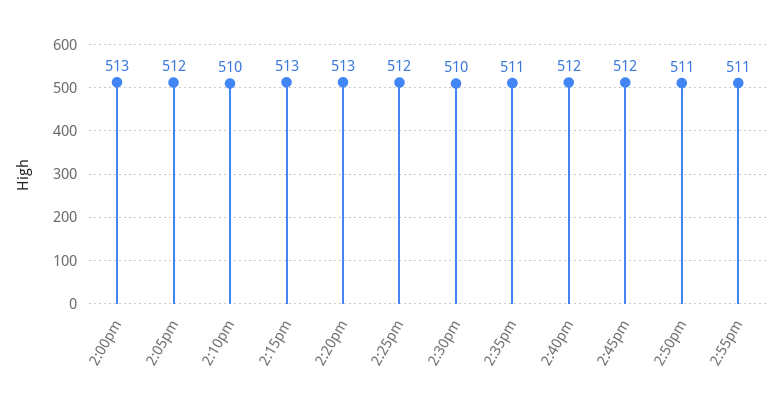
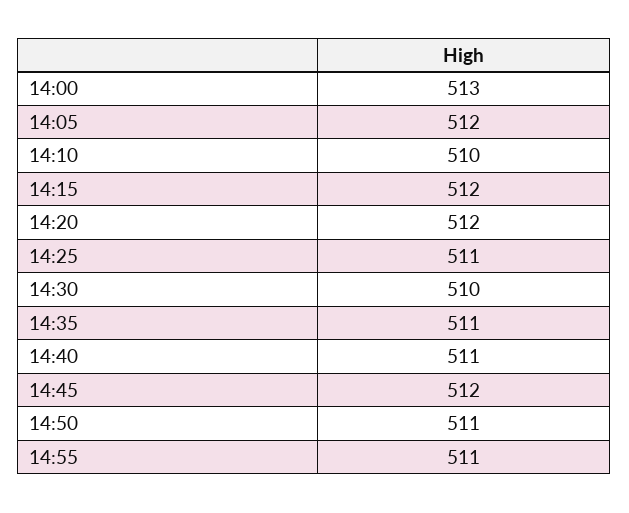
  {
    "2:00pm": 513,
    "2:05pm": 512,
    "2:10pm": 510,
-   "2:15pm": 513,
+   "2:15pm": 512,
-   "2:20pm": 513,
+   "2:20pm": 512,
-   "2:25pm": 512,
+   "2:25pm": 511,
    "2:30pm": 510,
    "2:35pm": 511,
-   "2:40pm": 512,
+   "2:40pm": 511,
    "2:45pm": 512,
    "2:50pm": 511,
    "2:55pm": 511
  }

